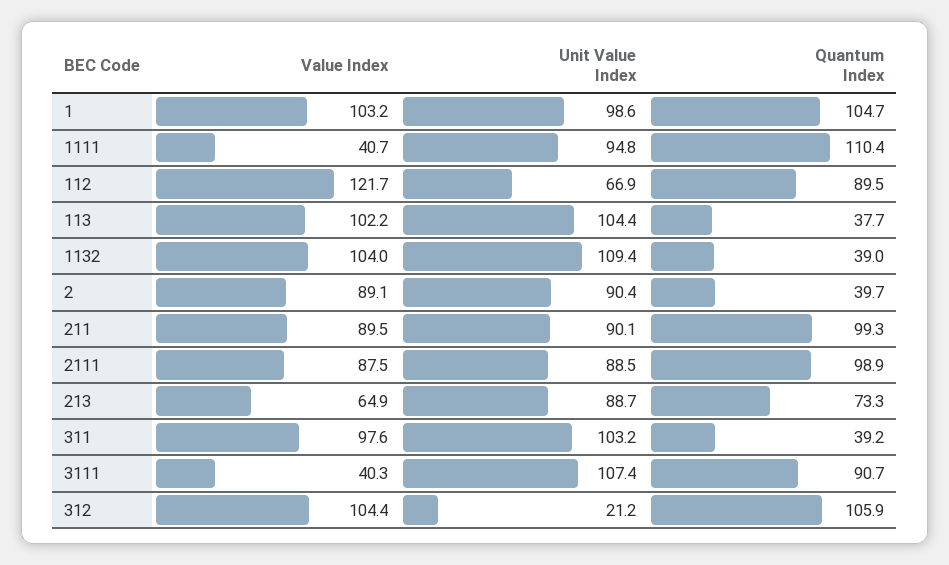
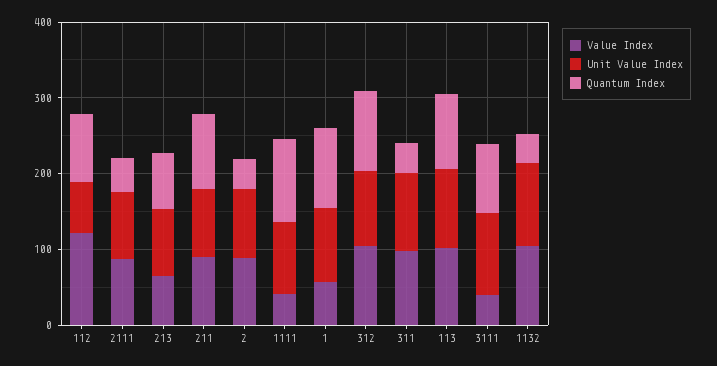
  {
    "Value Index": {
-     "1": 103.2,
+     "1": 60,
      "1111": 40.7,
      "112": 121.7,
      "113": 102.2,
      "1132": 104,
      "2": 89.1,
      "211": 89.5,
      "2111": 87.5,
      "213": 64.9,
      "311": 97.6,
      "3111": 40.3,
      "312": 104.4
    },
    "Unit Value Index": {
      "1": 98.6,
      "1111": 94.8,
      "112": 66.9,
      "113": 104.4,
      "1132": 109.4,
      "2": 90.4,
      "211": 90.1,
      "2111": 88.5,
      "213": 88.7,
      "311": 103.2,
      "3111": 107.4,
-     "312": 21.2
+     "312": 100
    },
    "Quantum Index": {
      "1": 104.7,
      "1111": 110.4,
      "112": 89.5,
-     "113": 37.7,
+     "113": 100,
      "1132": 39,
      "2": 39.7,
      "211": 99.3,
-     "2111": 98.9,
+     "2111": 40,
      "213": 73.3,
      "311": 39.2,
      "3111": 90.7,
      "312": 105.9
    }
  }

